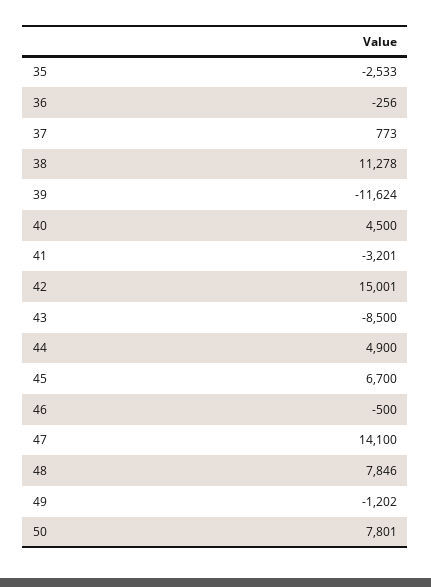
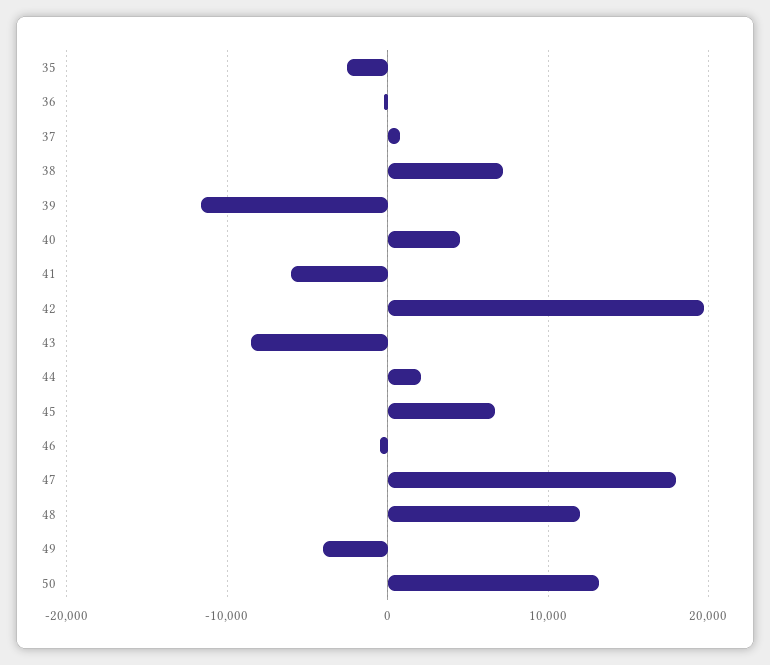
  {
    "35": -2533,
    "36": -256,
    "37": 773,
-   "38": 11278,
+   "38": 7000,
    "39": -11624,
    "40": 4500,
-   "41": -3201,
+   "41": -6000,
-   "42": 15001,
+   "42": 20000,
    "43": -8500,
-   "44": 4900,
+   "44": 2000,
    "45": 6700,
    "46": -500,
-   "47": 14100,
+   "47": 18000,
-   "48": 7846,
+   "48": 12000,
-   "49": -1202,
+   "49": -4000,
-   "50": 7801
+   "50": 13000
  }

